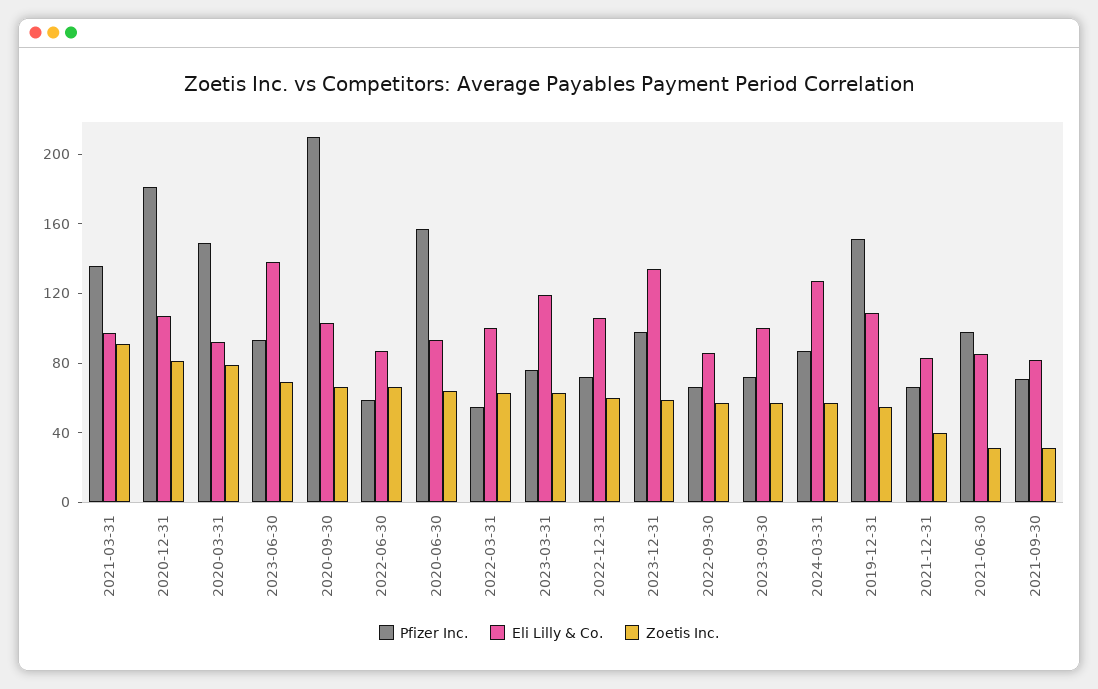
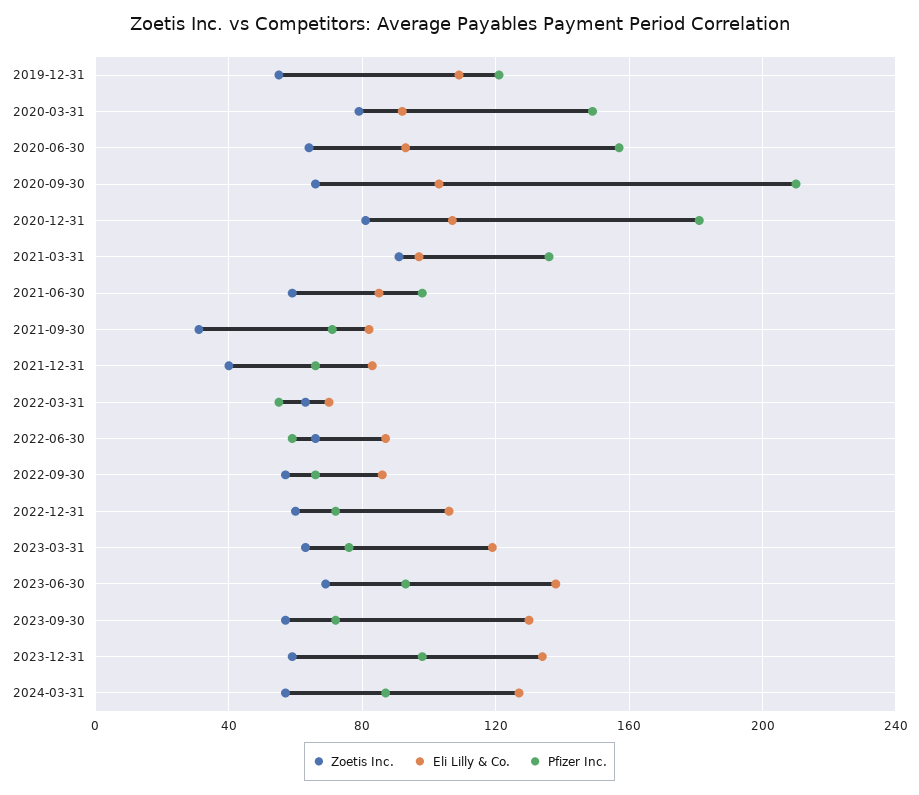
  {
    "Pfizer Inc.": {
      "2021-03-31": 135,
      "2020-12-31": 180,
      "2020-03-31": 150,
      "2023-06-30": 95,
      "2020-09-30": 210,
      "2022-06-30": 60,
      "2020-06-30": 155,
      "2022-03-31": 55,
      "2023-03-31": 75,
      "2022-12-31": 70,
      "2023-12-31": 100,
      "2022-09-30": 65,
      "2023-09-30": 70,
      "2024-03-31": 85,
-     "2019-12-31": 150,
+     "2019-12-31": 120,
      "2021-12-31": 65,
      "2021-06-30": 100,
      "2021-09-30": 70
    },
    "Eli Lilly & Co.": {
      "2021-03-31": 95,
      "2020-12-31": 105,
      "2020-03-31": 90,
      "2023-06-30": 140,
      "2020-09-30": 105,
      "2022-06-30": 85,
      "2020-06-30": 95,
-     "2022-03-31": 100,
+     "2022-03-31": 70,
      "2023-03-31": 120,
      "2022-12-31": 105,
      "2023-12-31": 135,
      "2022-09-30": 85,
-     "2023-09-30": 100,
+     "2023-09-30": 130,
      "2024-03-31": 125,
      "2019-12-31": 110,
      "2021-12-31": 85,
      "2021-06-30": 85,
      "2021-09-30": 80
    },
    "Zoetis Inc.": {
      "2021-03-31": 90,
      "2020-12-31": 80,
      "2020-03-31": 80,
      "2023-06-30": 70,
      "2020-09-30": 65,
      "2022-06-30": 65,
      "2020-06-30": 65,
      "2022-03-31": 65,
      "2023-03-31": 65,
      "2022-12-31": 60,
      "2023-12-31": 60,
      "2022-09-30": 55,
      "2023-09-30": 55,
      "2024-03-31": 55,
      "2019-12-31": 55,
      "2021-12-31": 40,
-     "2021-06-30": 30,
+     "2021-06-30": 60,
      "2021-09-30": 30
    }
  }

